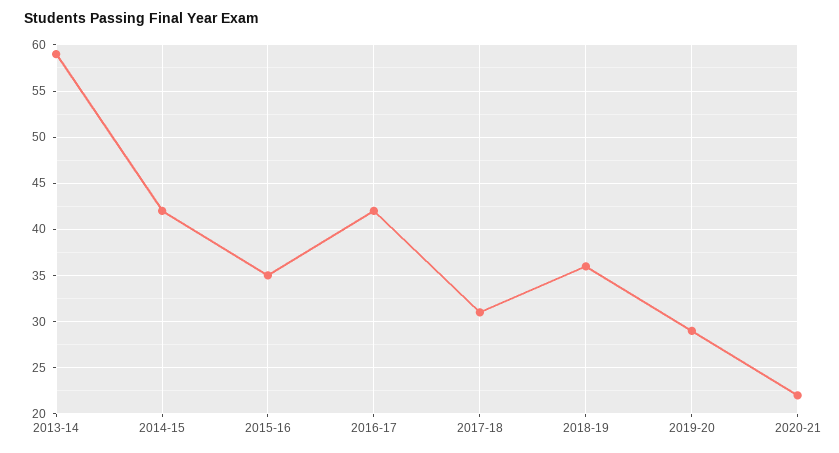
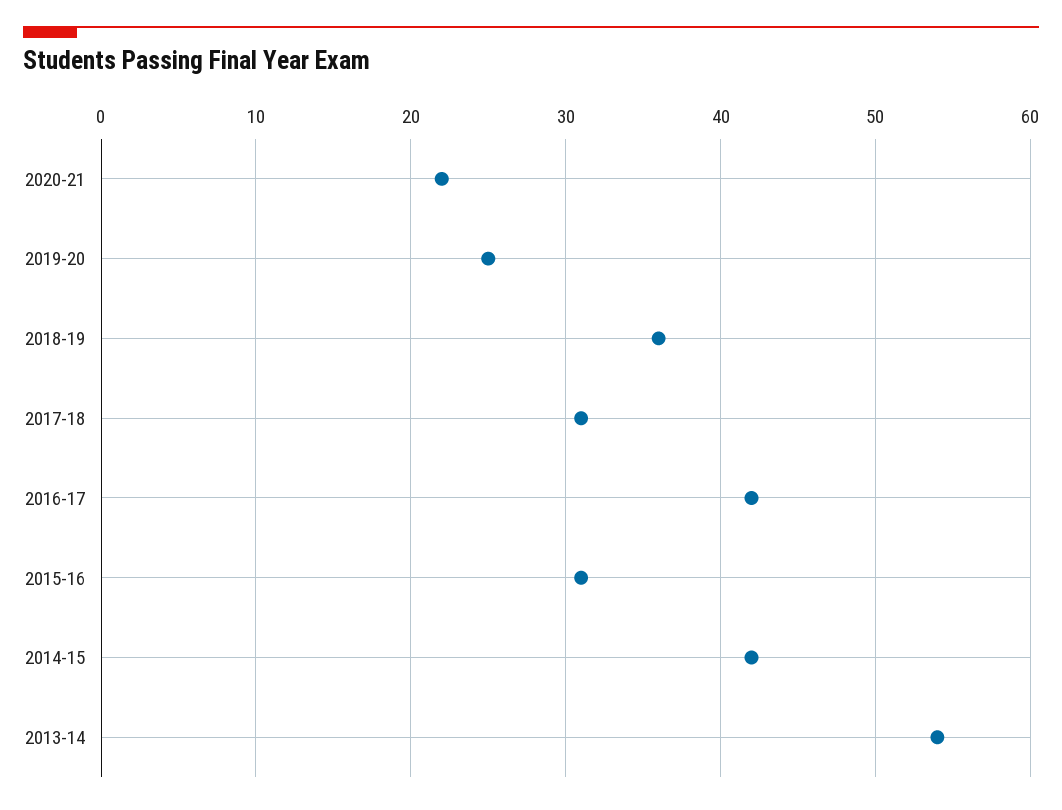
  {
-   "2013-14": 59,
+   "2013-14": 54,
    "2014-15": 42,
-   "2015-16": 35,
+   "2015-16": 31,
    "2016-17": 42,
    "2017-18": 31,
    "2018-19": 36,
-   "2019-20": 29,
+   "2019-20": 25,
    "2020-21": 22
  }

